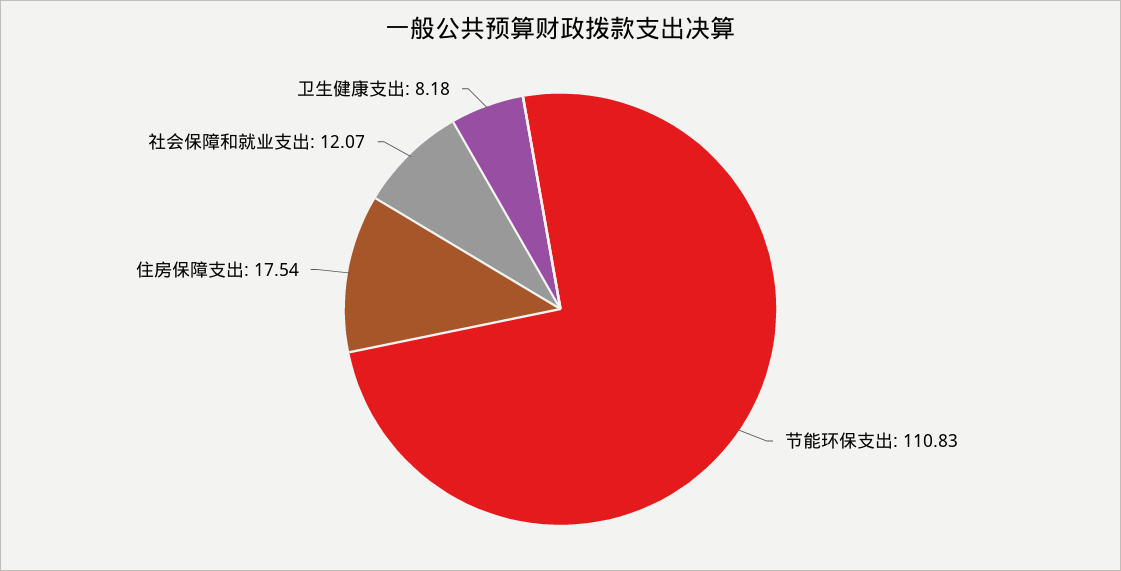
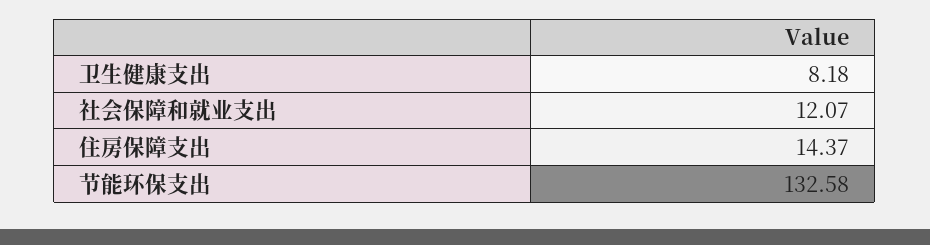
  {
-   "节能环保支出": 110.83,
+   "节能环保支出": 132.58,
-   "住房保障支出": 17.54,
+   "住房保障支出": 14.37,
    "社会保障和就业支出": 12.07,
    "卫生健康支出": 8.18
  }

